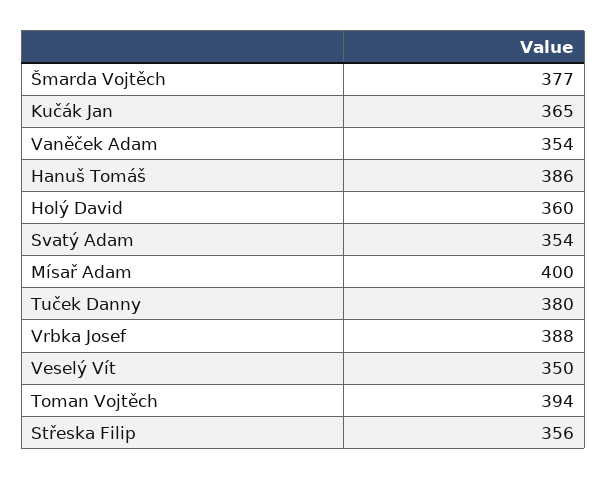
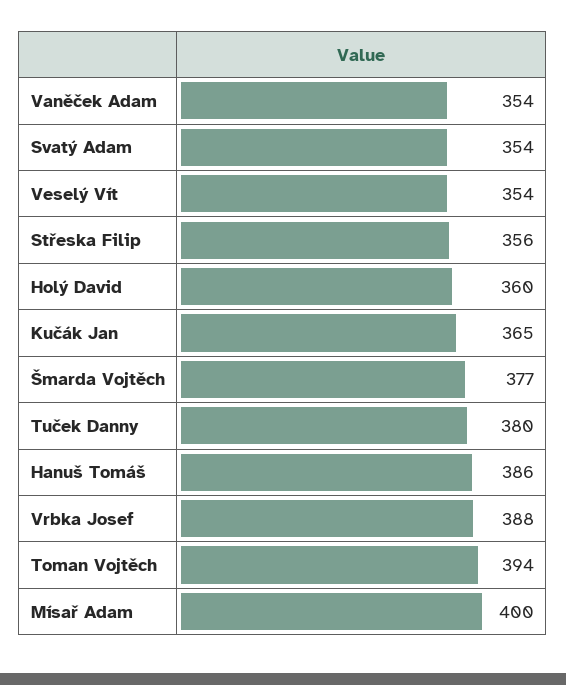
  {
    "Šmarda Vojtěch": 377,
    "Kučák Jan": 365,
    "Vaněček Adam": 354,
    "Hanuš Tomáš": 386,
    "Holý David": 360,
    "Svatý Adam": 354,
    "Mísař Adam": 400,
    "Tuček Danny": 380,
    "Vrbka Josef": 388,
-   "Veselý Vít": 350,
+   "Veselý Vít": 354,
    "Toman Vojtěch": 394,
    "Střeska Filip": 356
  }

